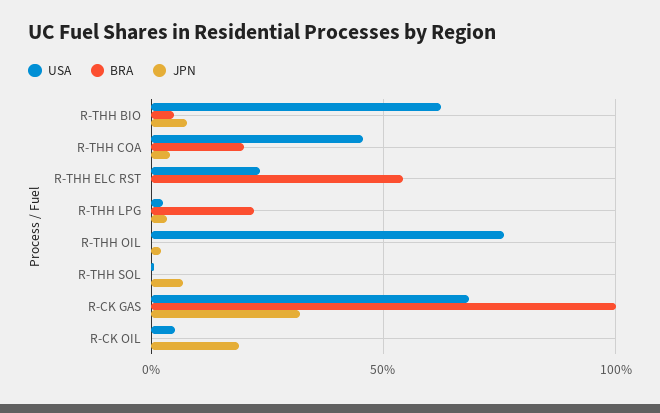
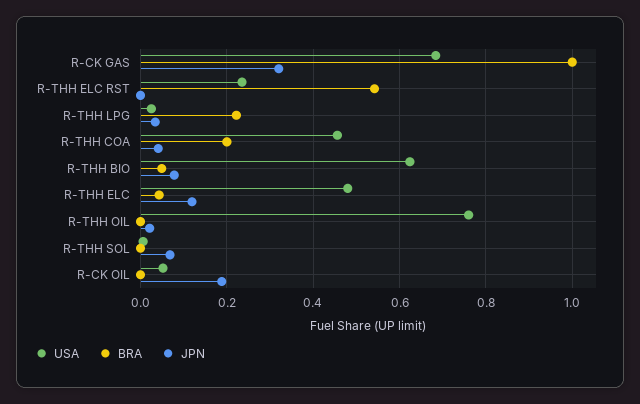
  {
    "USA": {
      "R-THH BIO": 0.62,
      "R-THH COA": 0.46,
      "R-THH ELC RST": 0.24,
      "R-THH LPG": 0.02,
      "R-THH OIL": 0.76,
      "R-THH SOL": 0,
      "R-CK GAS": 0.68,
-     "R-CK OIL": 0.06
+     "R-CK OIL": 0.06,
+     "R-THH ELC": 0.48
    },
    "BRA": {
      "R-THH BIO": 0.04,
      "R-THH COA": 0.2,
      "R-THH ELC RST": 0.54,
      "R-THH LPG": 0.22,
      "R-THH OIL": 0,
      "R-THH SOL": 0,
      "R-CK GAS": 1,
-     "R-CK OIL": 0
+     "R-CK OIL": 0,
+     "R-THH ELC": 0.04
    },
    "JPN": {
      "R-THH BIO": 0.08,
      "R-THH COA": 0.04,
      "R-THH ELC RST": 0,
      "R-THH LPG": 0.04,
      "R-THH OIL": 0.02,
      "R-THH SOL": 0.06,
      "R-CK GAS": 0.32,
-     "R-CK OIL": 0.18
+     "R-CK OIL": 0.18,
+     "R-THH ELC": 0.12
    }
  }

